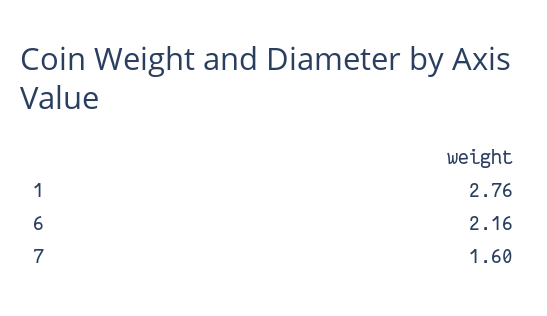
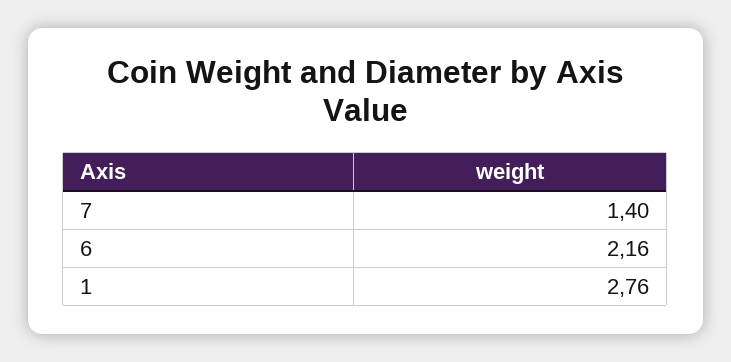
  {
    "1": 2.76,
    "6": 2.16,
-   "7": 1.6
+   "7": 1.4
  }

